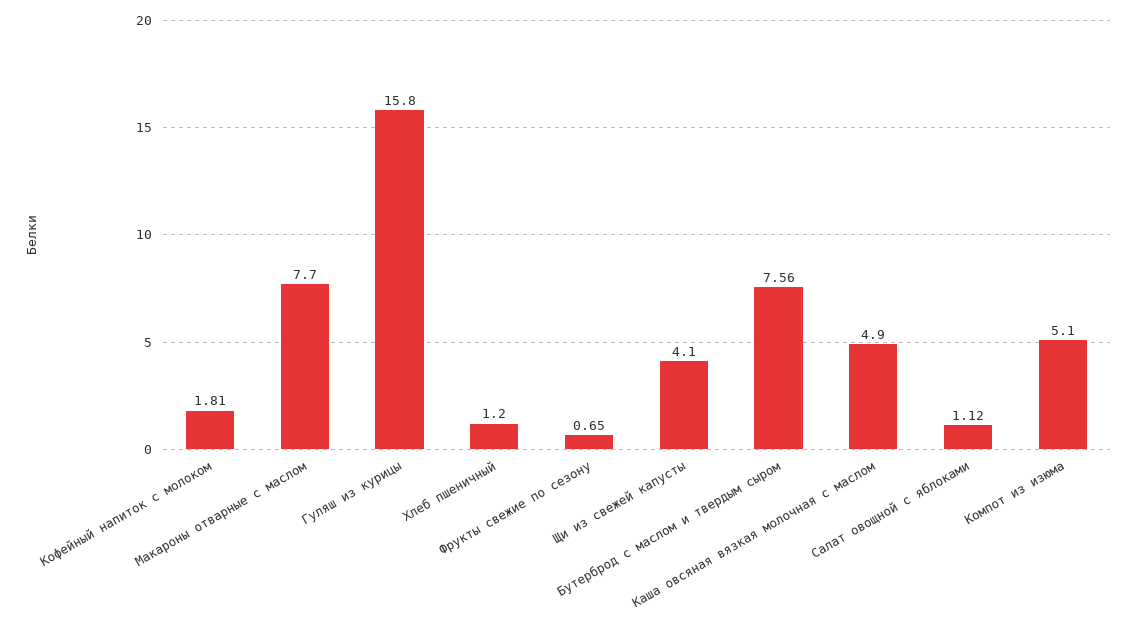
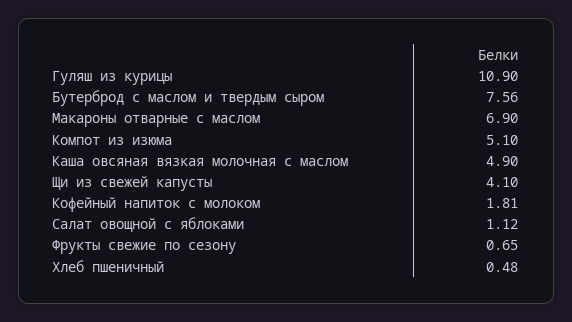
  {
    "Кофейный напиток с молоком": 1.81,
-   "Макароны отварные с маслом": 7.7,
+   "Макароны отварные с маслом": 6.9,
-   "Гуляш из курицы": 15.8,
+   "Гуляш из курицы": 10.9,
-   "Хлеб пшеничный": 1.2,
+   "Хлеб пшеничный": 0.48,
    "Фрукты свежие по сезону": 0.65,
    "Щи из свежей капусты": 4.1,
    "Бутерброд с маслом и твердым сыром": 7.56,
    "Каша овсяная вязкая молочная с маслом": 4.9,
    "Салат овощной с яблоками": 1.12,
    "Компот из изюма": 5.1
  }

